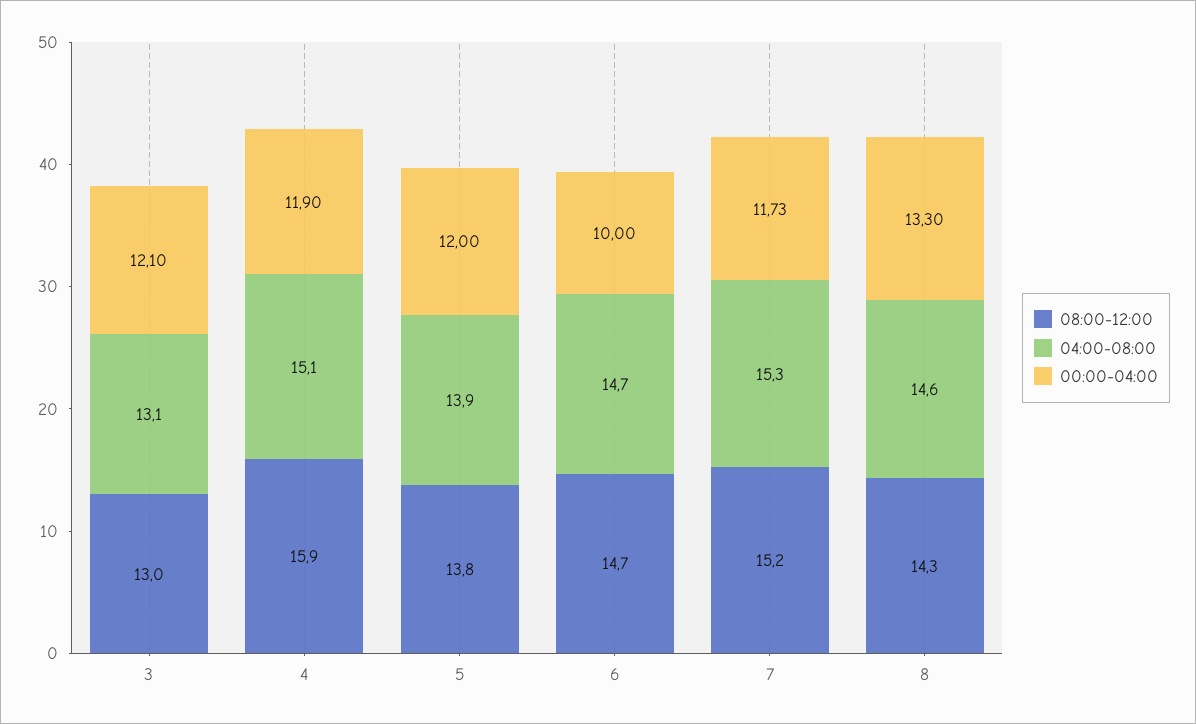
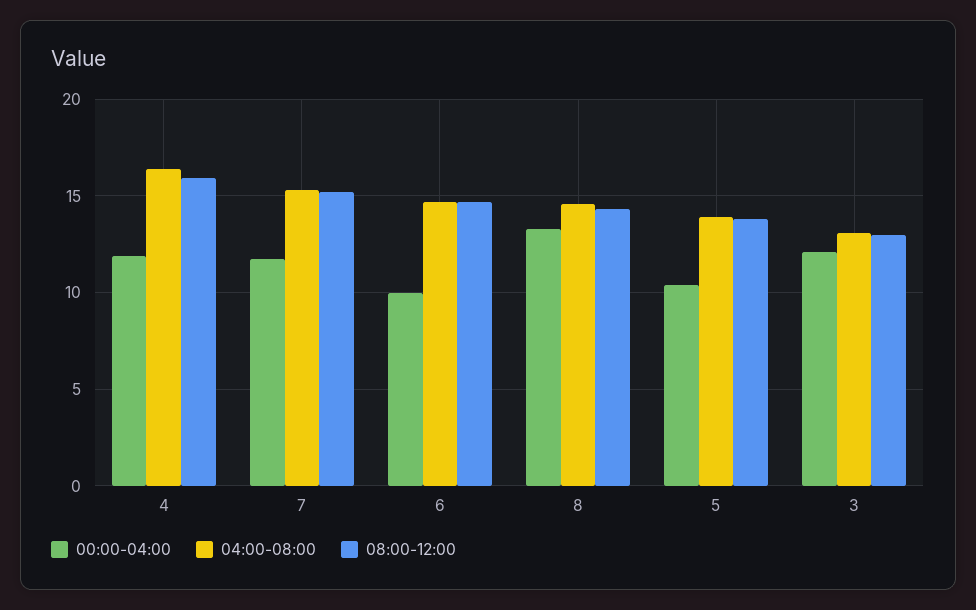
  {
    "08:00-12:00": {
      "3": 13,
      "4": 15.9,
      "5": 13.8,
      "6": 14.7,
      "7": 15.2,
      "8": 14.3
    },
    "04:00-08:00": {
      "3": 13.1,
-     "4": 15.1,
+     "4": 16.5,
      "5": 13.9,
      "6": 14.7,
      "7": 15.3,
      "8": 14.6
    },
    "00:00-04:00": {
      "3": 12.1,
      "4": 11.9,
-     "5": 12,
+     "5": 10.5,
      "6": 10,
      "7": 11.73,
      "8": 13.3
    }
  }

